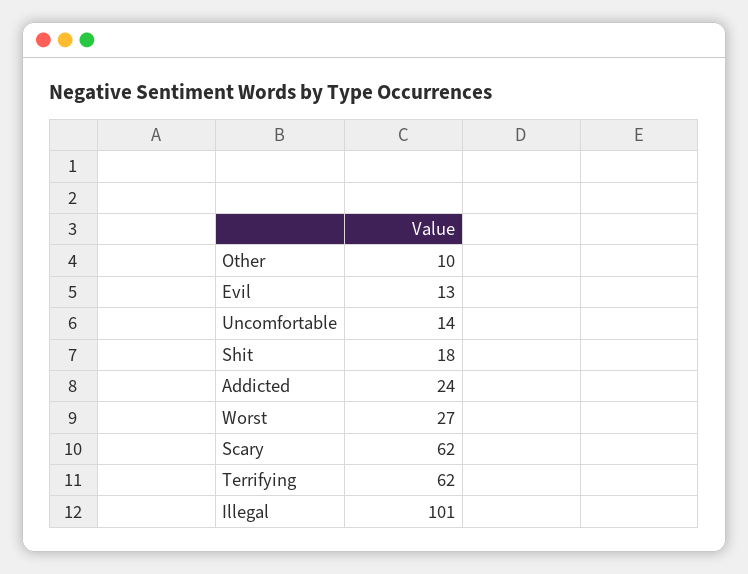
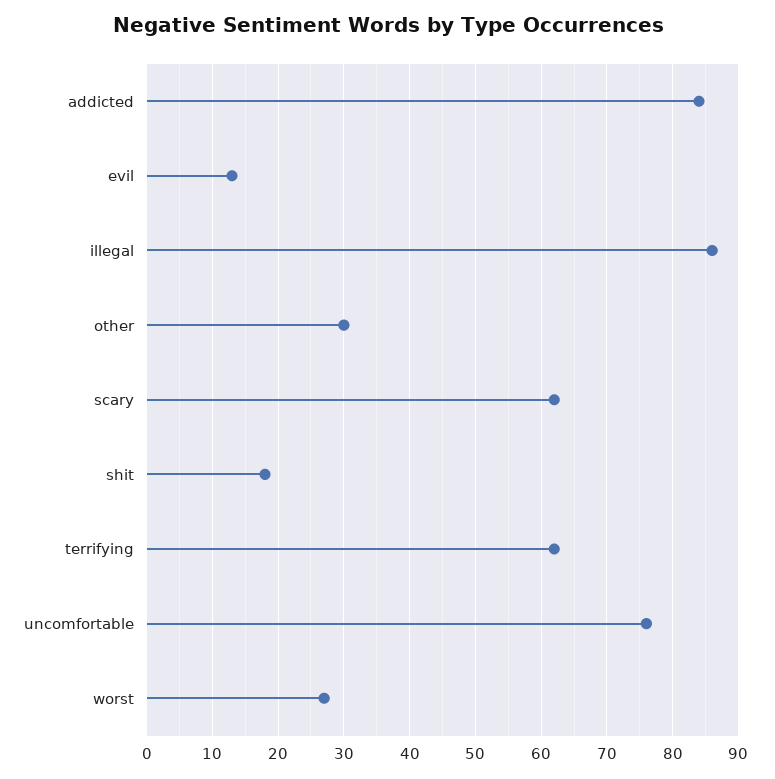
  {
-   "Other": 10,
+   "Other": 30,
    "Evil": 13,
-   "Uncomfortable": 14,
+   "Uncomfortable": 76,
    "Shit": 18,
-   "Addicted": 24,
+   "Addicted": 84,
    "Worst": 27,
    "Scary": 62,
    "Terrifying": 62,
-   "Illegal": 101
+   "Illegal": 86
  }

